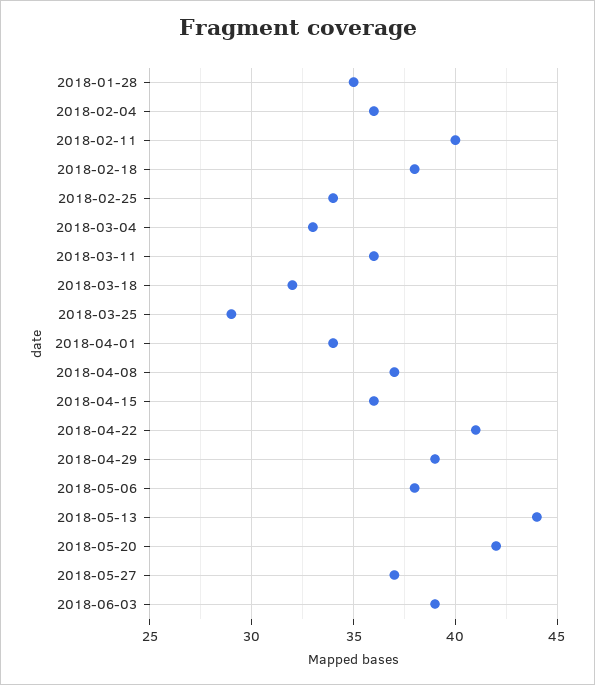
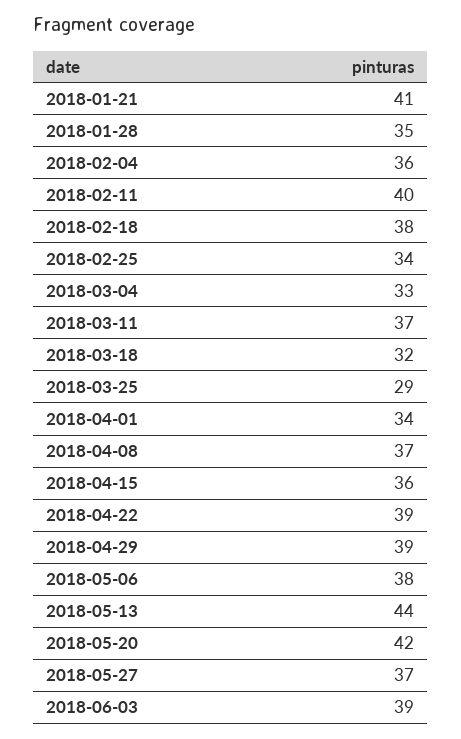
  {
    "2018-01-28": 35,
    "2018-02-04": 36,
    "2018-02-11": 40,
    "2018-02-18": 38,
    "2018-02-25": 34,
    "2018-03-04": 33,
-   "2018-03-11": 36,
+   "2018-03-11": 37,
    "2018-03-18": 32,
    "2018-03-25": 29,
    "2018-04-01": 34,
    "2018-04-08": 37,
    "2018-04-15": 36,
-   "2018-04-22": 41,
+   "2018-04-22": 39,
    "2018-04-29": 39,
    "2018-05-06": 38,
    "2018-05-13": 44,
    "2018-05-20": 42,
    "2018-05-27": 37,
-   "2018-06-03": 39
+   "2018-06-03": 39,
+   "2018-01-21": 41
  }

